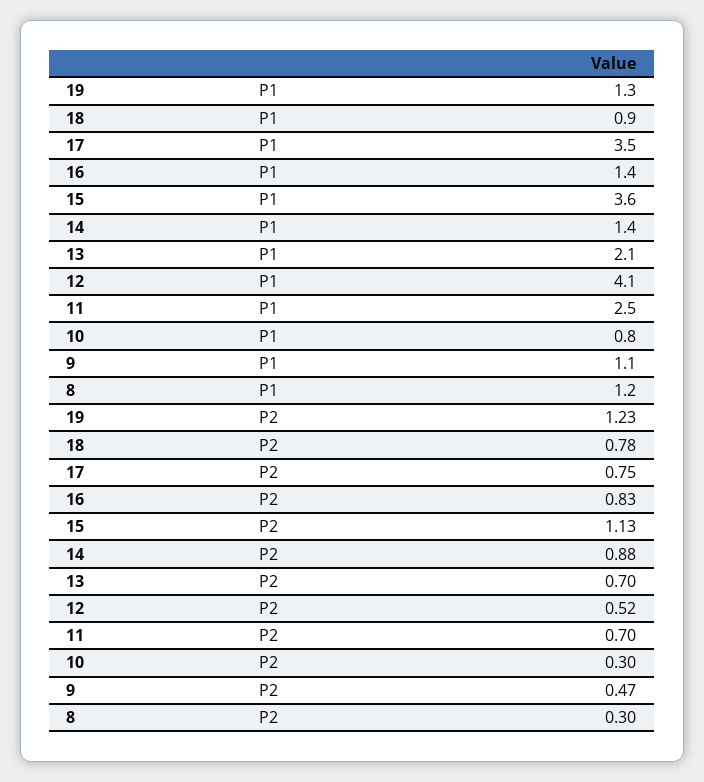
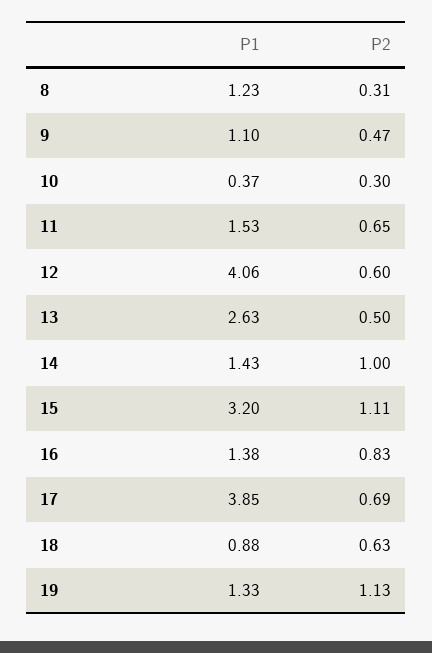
  {
    "19": {
      "P1": 1.33,
-     "P2": 1.23
+     "P2": 1.13
    },
    "18": {
      "P1": 0.88,
-     "P2": 0.78
+     "P2": 0.63
    },
    "17": {
-     "P1": 3.5,
+     "P1": 3.85,
-     "P2": 0.75
+     "P2": 0.69
    },
    "16": {
      "P1": 1.38,
      "P2": 0.83
    },
    "15": {
-     "P1": 3.6,
+     "P1": 3.2,
-     "P2": 1.13
+     "P2": 1.11
    },
    "14": {
      "P1": 1.43,
-     "P2": 0.88
+     "P2": 1
    },
    "13": {
-     "P1": 2.1,
+     "P1": 2.63,
-     "P2": 0.7
+     "P2": 0.5
    },
    "12": {
      "P1": 4.06,
-     "P2": 0.52
+     "P2": 0.6
    },
    "11": {
-     "P1": 2.5,
+     "P1": 1.53,
-     "P2": 0.7
+     "P2": 0.65
    },
    "10": {
-     "P1": 0.8,
+     "P1": 0.37,
      "P2": 0.3
    },
    "9": {
      "P1": 1.1,
      "P2": 0.47
    },
    "8": {
      "P1": 1.23,
-     "P2": 0.3
+     "P2": 0.31
    }
  }

